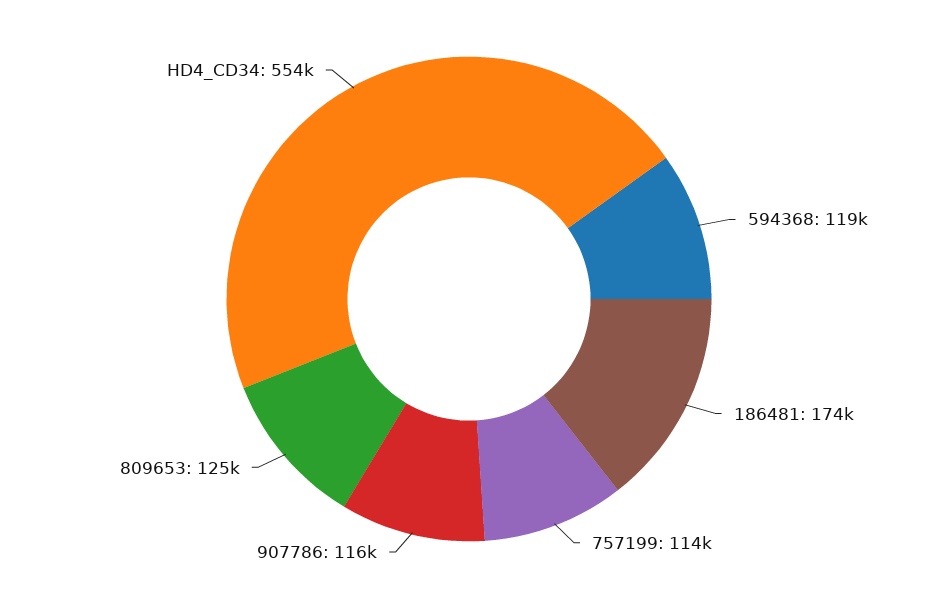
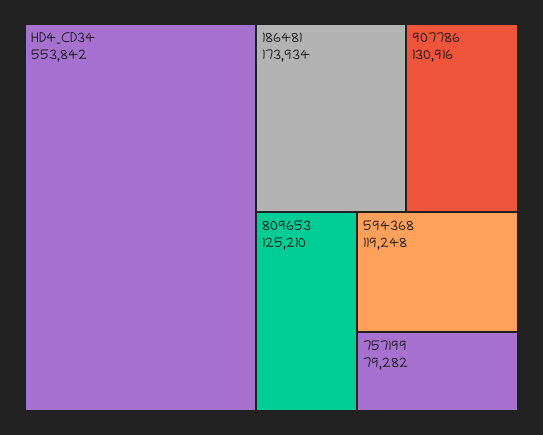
  {
    "594368": 119248,
    "186481": 173934,
-   "757199": 114000,
+   "757199": 79282,
-   "907786": 116000,
+   "907786": 130916,
    "809653": 125210,
    "HD4_CD34": 553842
  }

